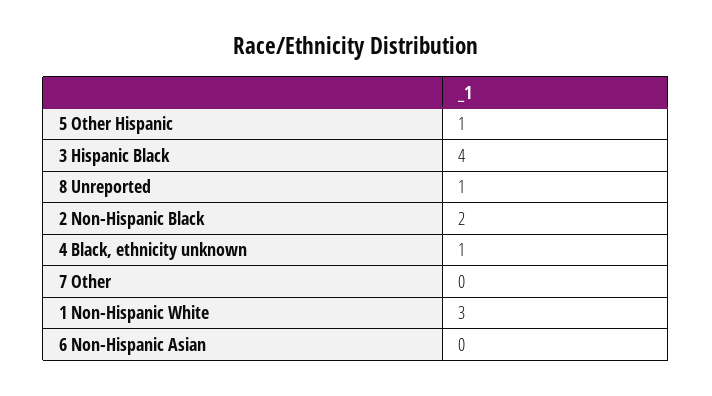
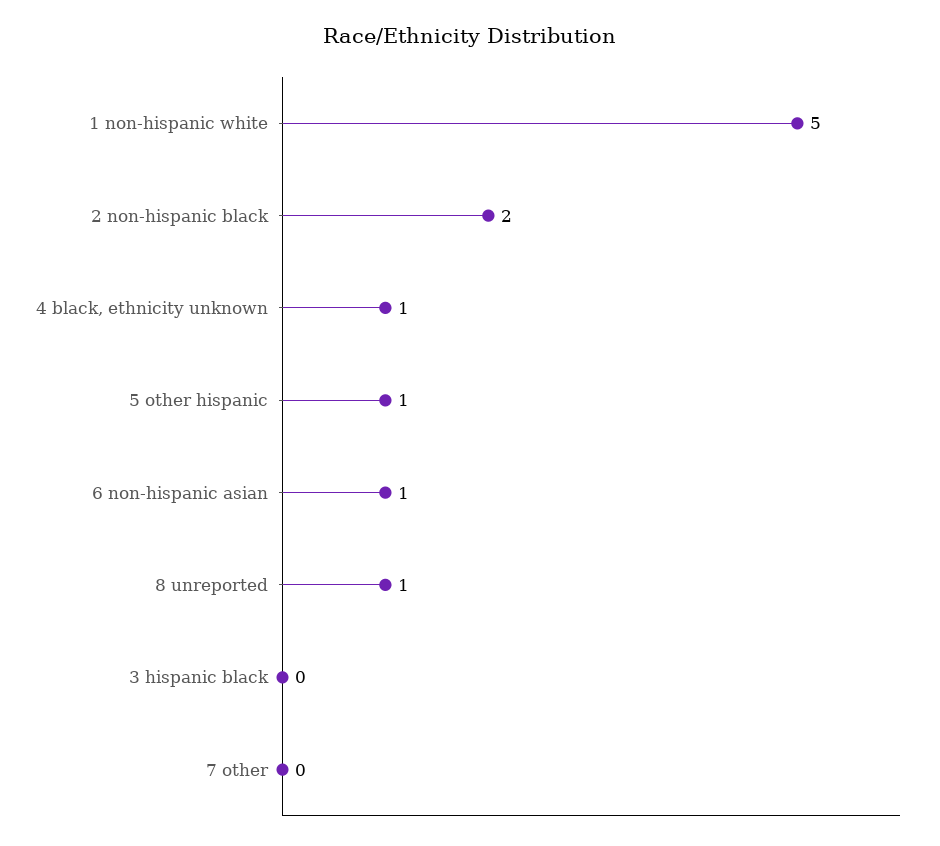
  {
    "5 Other Hispanic": 1,
-   "3 Hispanic Black": 4,
+   "3 Hispanic Black": 0,
    "8 Unreported": 1,
    "2 Non-Hispanic Black": 2,
    "4 Black, ethnicity unknown": 1,
    "7 Other": 0,
-   "1 Non-Hispanic White": 3,
+   "1 Non-Hispanic White": 5,
-   "6 Non-Hispanic Asian": 0
+   "6 Non-Hispanic Asian": 1
  }

